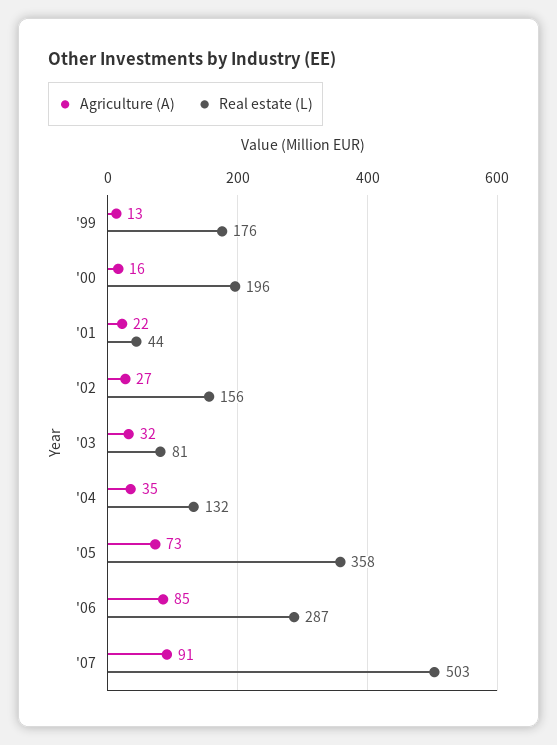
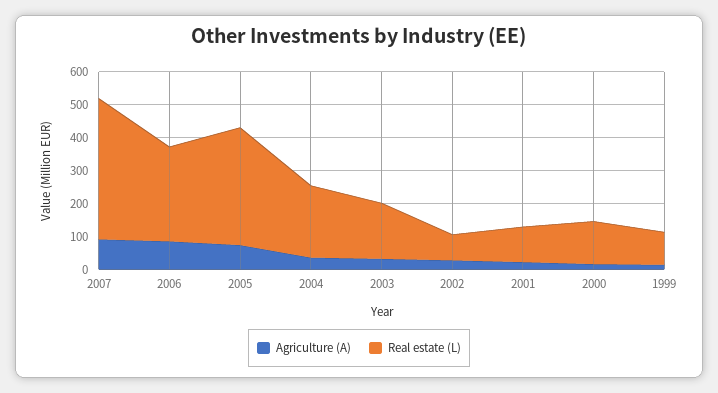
  {
    "Agriculture (A)": {
      "'99": 13,
      "'00": 16,
      "'01": 22,
      "'02": 27,
      "'03": 32,
      "'04": 35,
      "'05": 73,
      "'06": 85,
      "'07": 91
    },
    "Real estate (L)": {
-     "'99": 176,
+     "'99": 100,
-     "'00": 196,
+     "'00": 125,
-     "'01": 44,
+     "'01": 100,
-     "'02": 156,
+     "'02": 75,
-     "'03": 81,
+     "'03": 175,
-     "'04": 132,
+     "'04": 225,
      "'05": 358,
      "'06": 287,
-     "'07": 503
+     "'07": 425
    }
  }

